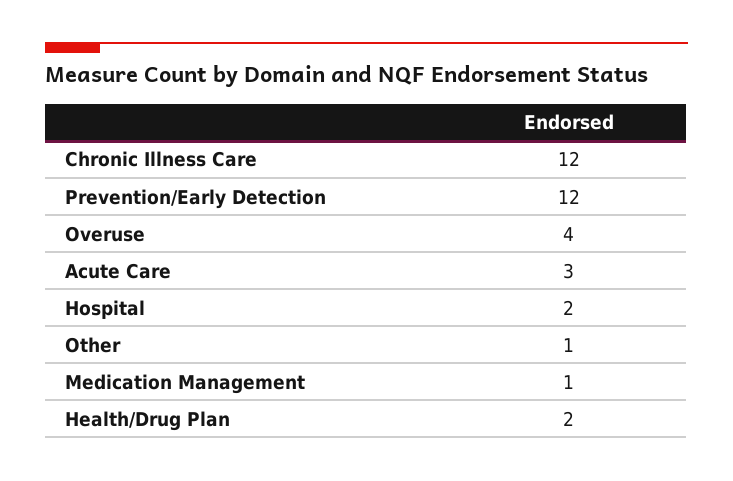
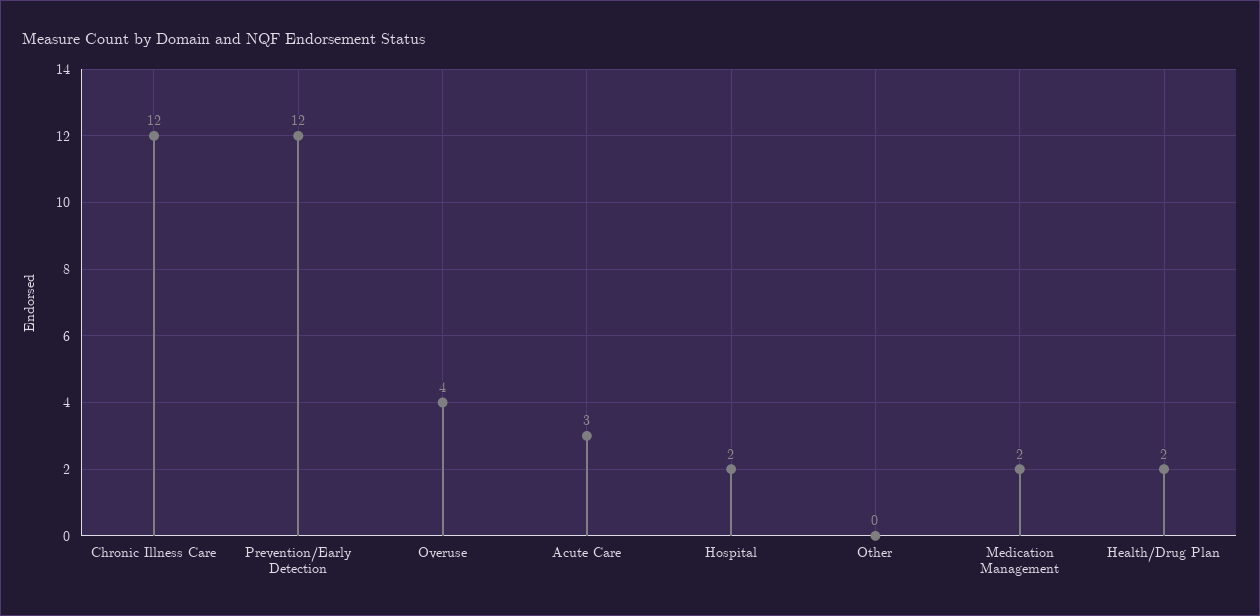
  {
    "Chronic Illness Care": 12,
    "Prevention/Early Detection": 12,
    "Overuse": 4,
    "Acute Care": 3,
    "Hospital": 2,
-   "Other": 1,
+   "Other": 0,
-   "Medication Management": 1,
+   "Medication Management": 2,
    "Health/Drug Plan": 2
  }

